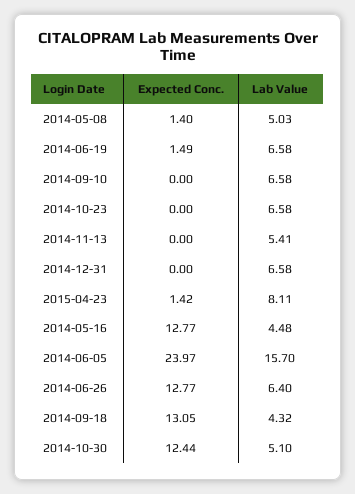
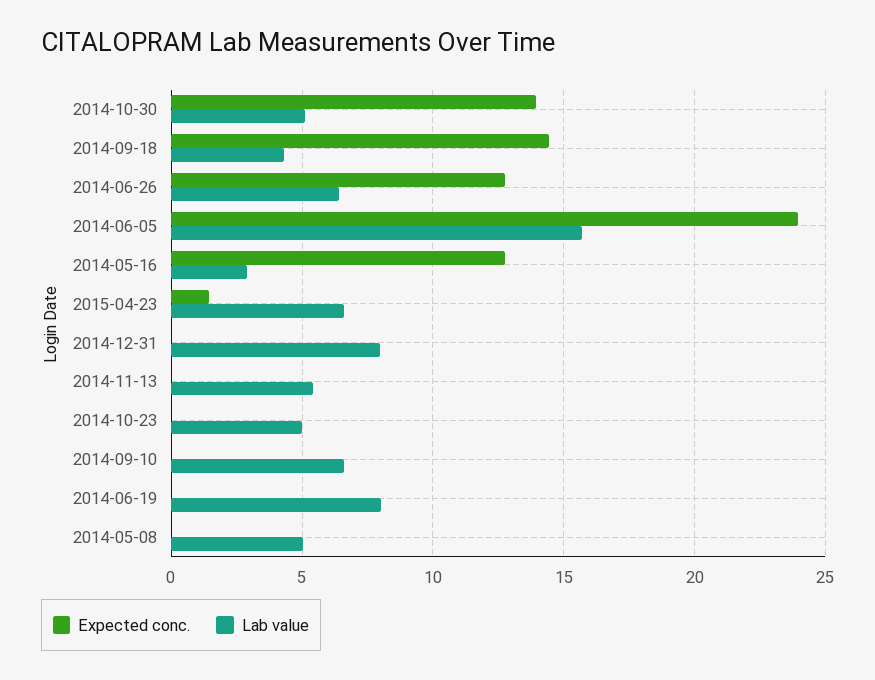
  {
    "Expected Conc.": {
-     "2014-05-08": 1.4,
+     "2014-05-08": 0,
-     "2014-06-19": 1.49,
+     "2014-06-19": 0,
      "2014-09-10": 0,
      "2014-10-23": 0,
      "2014-11-13": 0,
      "2014-12-31": 0,
      "2015-04-23": 1.42,
      "2014-05-16": 12.77,
      "2014-06-05": 23.97,
      "2014-06-26": 12.77,
-     "2014-09-18": 13.05,
+     "2014-09-18": 14.5,
-     "2014-10-30": 12.44
+     "2014-10-30": 14
    },
    "Lab Value": {
      "2014-05-08": 5.03,
-     "2014-06-19": 6.58,
+     "2014-06-19": 8,
      "2014-09-10": 6.58,
-     "2014-10-23": 6.58,
+     "2014-10-23": 5,
      "2014-11-13": 5.41,
-     "2014-12-31": 6.58,
+     "2014-12-31": 8,
-     "2015-04-23": 8.11,
+     "2015-04-23": 6.5,
-     "2014-05-16": 4.48,
+     "2014-05-16": 3,
      "2014-06-05": 15.7,
      "2014-06-26": 6.4,
      "2014-09-18": 4.32,
      "2014-10-30": 5.1
    }
  }

